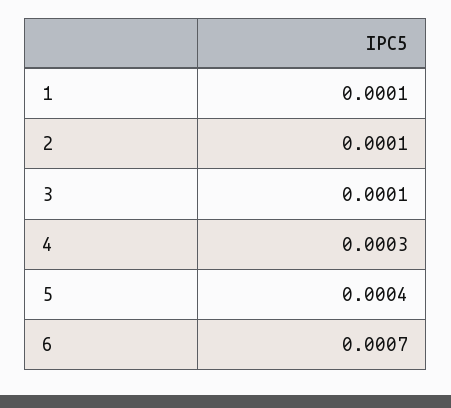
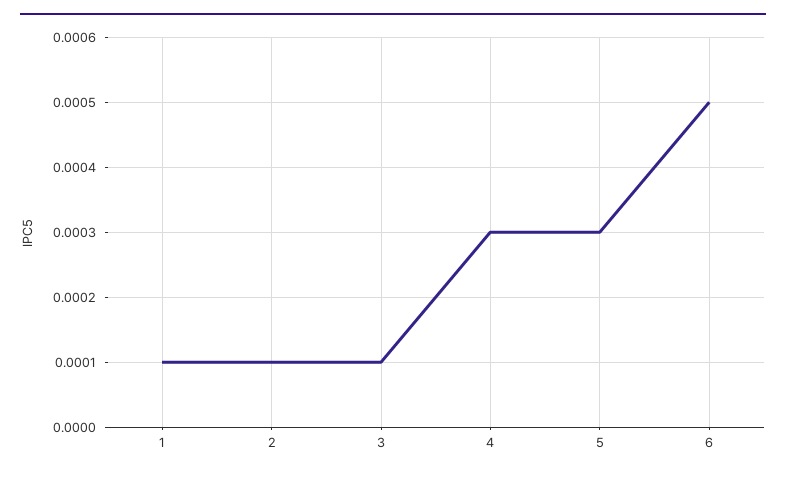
  {
    "1": 0.0001,
    "2": 0.0001,
    "3": 0.0001,
    "4": 0.0003,
-   "5": 0.0004,
+   "5": 0.0003,
-   "6": 0.0007
+   "6": 0.0005
  }

